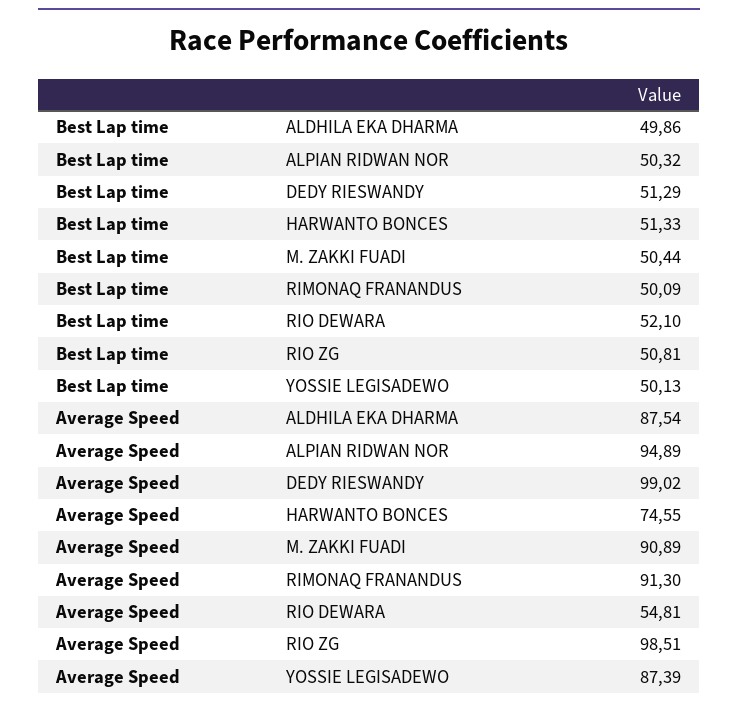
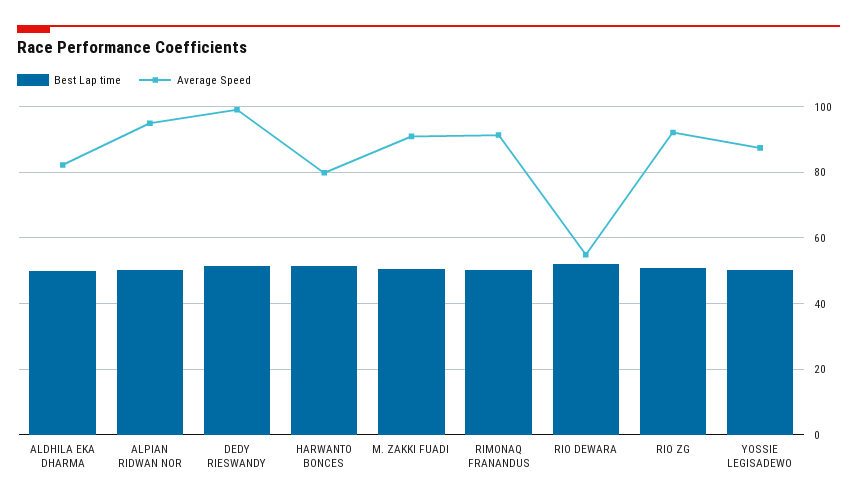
  {
    "Best Lap time": {
      "ALDHILA EKA DHARMA": 49.86,
      "ALPIAN RIDWAN NOR": 50.32,
      "DEDY RIESWANDY": 51.29,
      "HARWANTO BONCES": 51.33,
      "M. ZAKKI FUADI": 50.44,
      "RIMONAQ FRANANDUS": 50.09,
      "RIO DEWARA": 52.1,
      "RIO ZG": 50.81,
      "YOSSIE LEGISADEWO": 50.13
    },
    "Average Speed": {
-     "ALDHILA EKA DHARMA": 87.54,
+     "ALDHILA EKA DHARMA": 82,
      "ALPIAN RIDWAN NOR": 94.89,
      "DEDY RIESWANDY": 99.02,
-     "HARWANTO BONCES": 74.55,
+     "HARWANTO BONCES": 80,
      "M. ZAKKI FUADI": 90.89,
      "RIMONAQ FRANANDUS": 91.3,
      "RIO DEWARA": 54.81,
-     "RIO ZG": 98.51,
+     "RIO ZG": 92,
      "YOSSIE LEGISADEWO": 87.39
    }
  }

